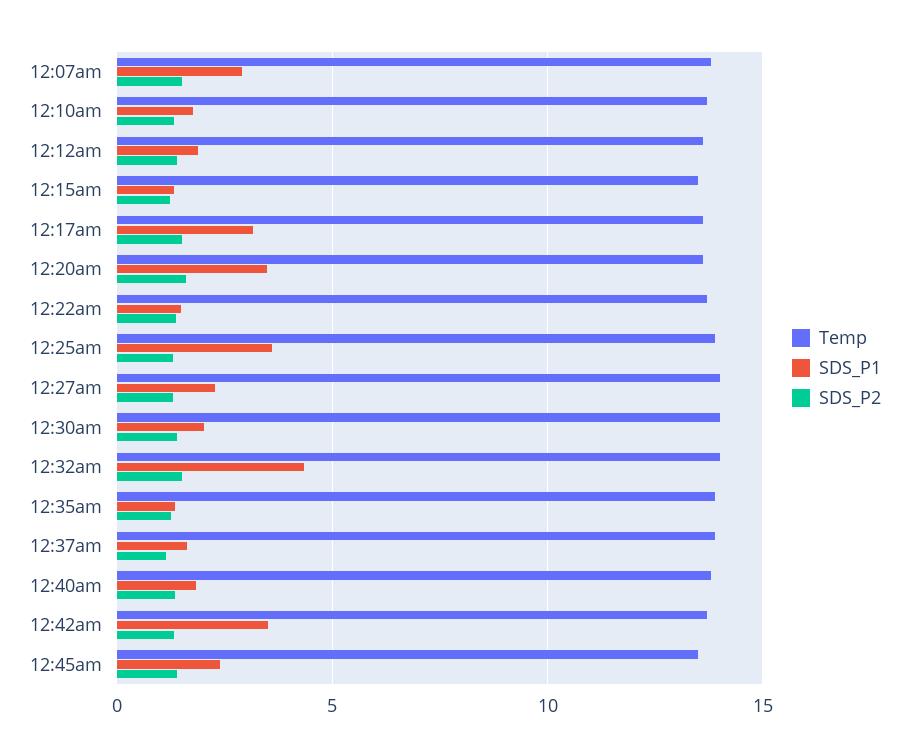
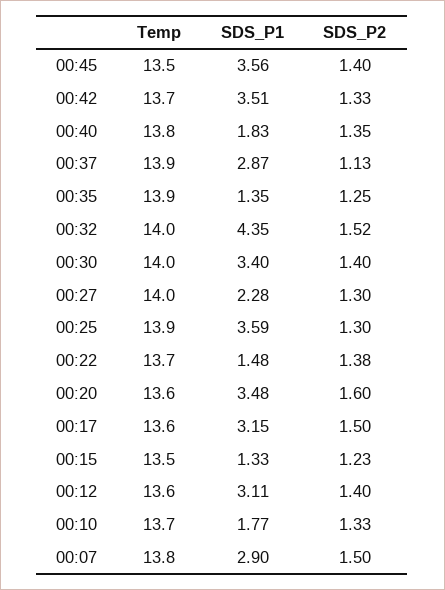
  {
    "Temp": {
      "12:07am": 13.8,
      "12:10am": 13.7,
      "12:12am": 13.6,
      "12:15am": 13.5,
      "12:17am": 13.6,
      "12:20am": 13.6,
      "12:22am": 13.7,
      "12:25am": 13.9,
      "12:27am": 14,
      "12:30am": 14,
      "12:32am": 14,
      "12:35am": 13.9,
      "12:37am": 13.9,
      "12:40am": 13.8,
      "12:42am": 13.7,
      "12:45am": 13.5
    },
    "SDS_P1": {
      "12:07am": 2.9,
      "12:10am": 1.77,
-     "12:12am": 2,
+     "12:12am": 3.11,
      "12:15am": 1.33,
      "12:17am": 3.15,
      "12:20am": 3.48,
      "12:22am": 1.48,
      "12:25am": 3.59,
      "12:27am": 2.28,
-     "12:30am": 2,
+     "12:30am": 3.4,
      "12:32am": 4.35,
      "12:35am": 1.35,
-     "12:37am": 1.5,
+     "12:37am": 2.87,
      "12:40am": 1.83,
      "12:42am": 3.51,
-     "12:45am": 2.5
+     "12:45am": 3.56
    },
    "SDS_P2": {
      "12:07am": 1.5,
      "12:10am": 1.33,
      "12:12am": 1.4,
      "12:15am": 1.23,
      "12:17am": 1.5,
      "12:20am": 1.6,
      "12:22am": 1.38,
      "12:25am": 1.3,
      "12:27am": 1.3,
      "12:30am": 1.4,
      "12:32am": 1.52,
      "12:35am": 1.25,
      "12:37am": 1.13,
      "12:40am": 1.35,
      "12:42am": 1.33,
      "12:45am": 1.4
    }
  }

